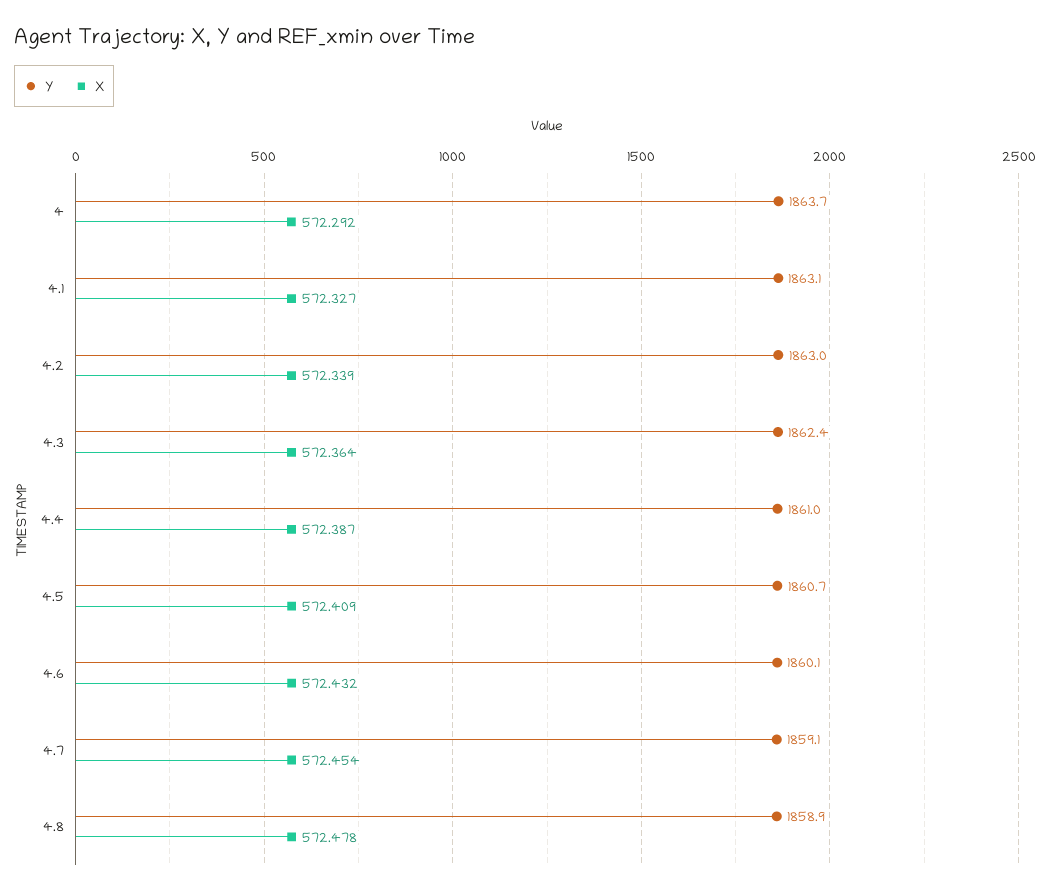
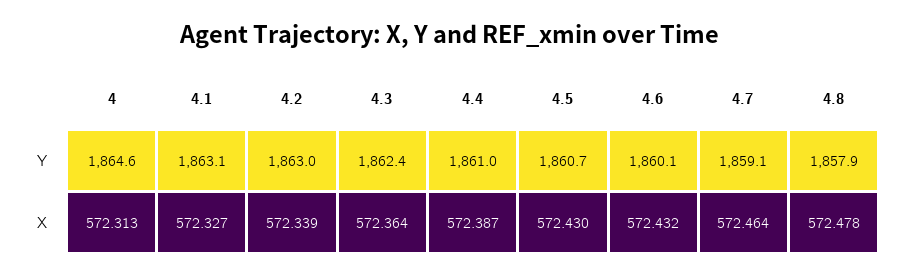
  {
    "Y": {
-     "4": 1863.7,
+     "4": 1864.6,
      "4.1": 1863.1,
      "4.2": 1863,
      "4.3": 1862.4,
      "4.4": 1861,
      "4.5": 1860.7,
      "4.6": 1860.1,
      "4.7": 1859.1,
-     "4.8": 1858.9
+     "4.8": 1857.9
    },
    "X": {
-     "4": 572.292,
+     "4": 572.313,
      "4.1": 572.327,
      "4.2": 572.339,
      "4.3": 572.364,
      "4.4": 572.387,
-     "4.5": 572.409,
+     "4.5": 572.43,
      "4.6": 572.432,
-     "4.7": 572.454,
+     "4.7": 572.464,
      "4.8": 572.478
    }
  }

